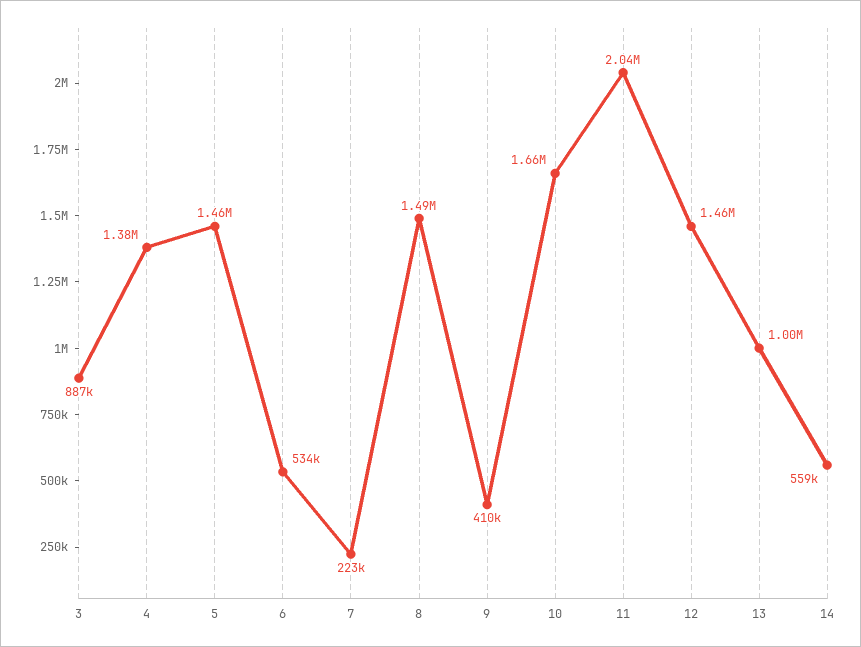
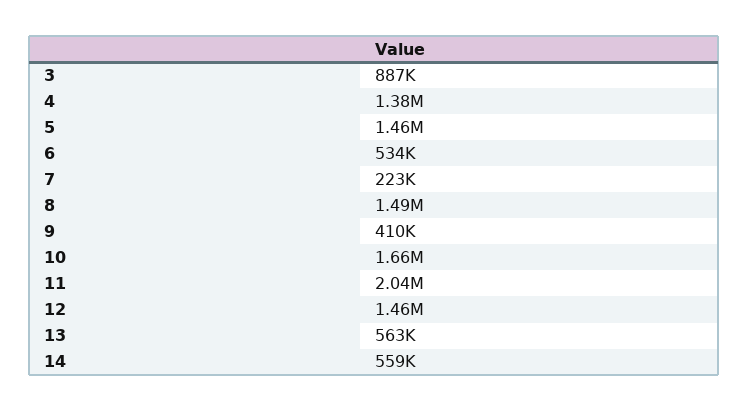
  {
    "3": 887000,
    "4": 1380000,
    "5": 1460000,
    "6": 534000,
    "7": 223000,
    "8": 1490000,
    "9": 410000,
    "10": 1660000,
    "11": 2040000,
    "12": 1460000,
-   "13": 1000000,
+   "13": 563000,
    "14": 559000
  }

